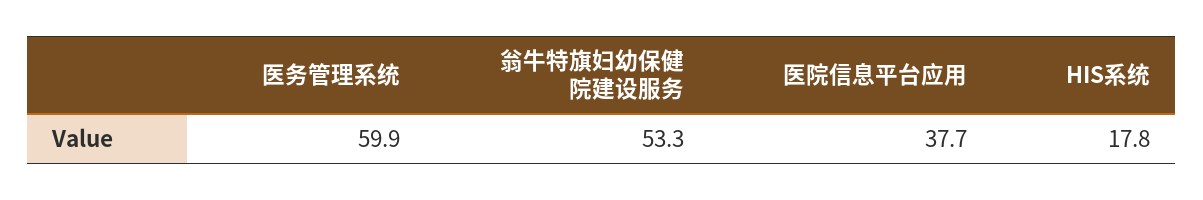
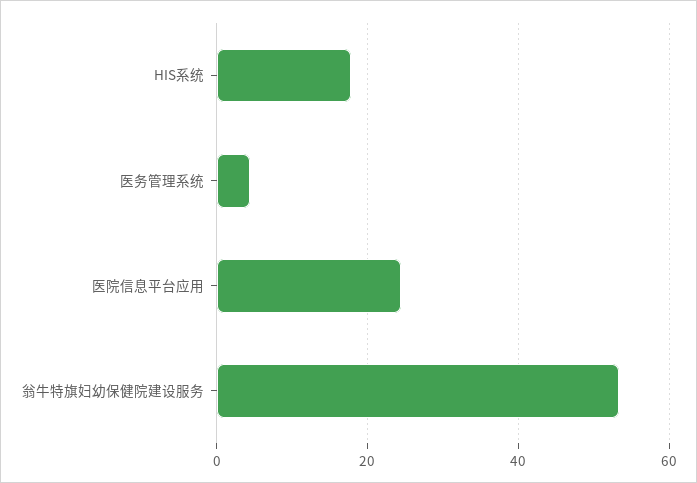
  {
-   "医务管理系统": 59.9,
+   "医务管理系统": 4,
    "翁牛特旗妇幼保健院建设服务": 53.3,
-   "医院信息平台应用": 37.7,
+   "医院信息平台应用": 24,
    "HIS系统": 17.8
  }

